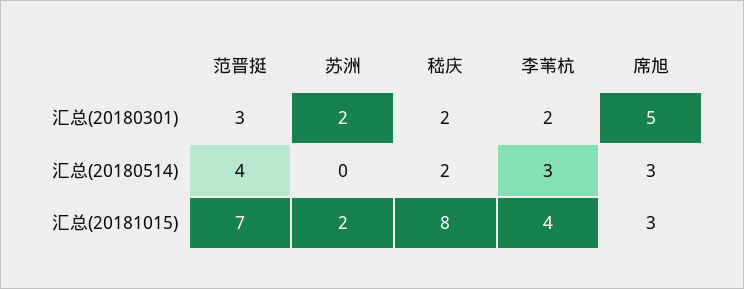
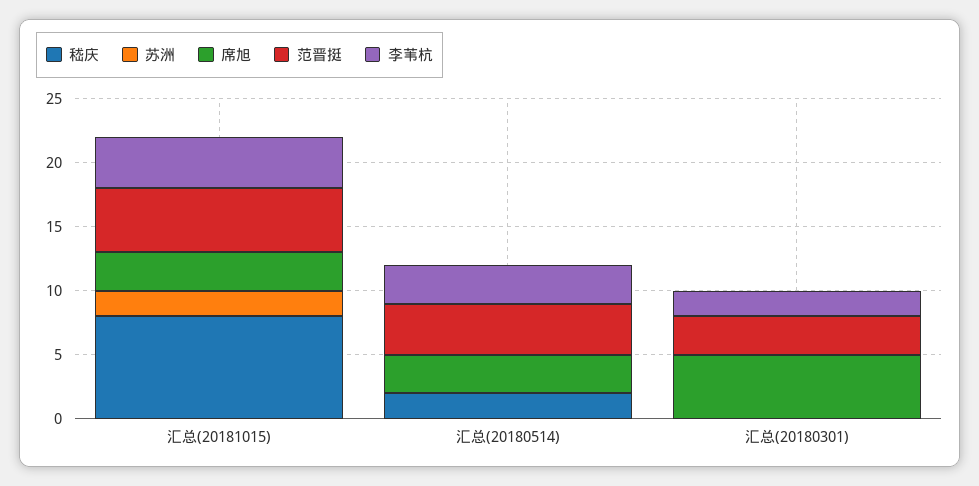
  {
    "范晋挺": {
      "汇总(20180301)": 3,
      "汇总(20180514)": 4,
-     "汇总(20181015)": 7
+     "汇总(20181015)": 5
    },
    "苏洲": {
-     "汇总(20180301)": 2,
+     "汇总(20180301)": 0,
      "汇总(20180514)": 0,
      "汇总(20181015)": 2
    },
    "嵇庆": {
-     "汇总(20180301)": 2,
+     "汇总(20180301)": 0,
      "汇总(20180514)": 2,
      "汇总(20181015)": 8
    },
    "李苇杭": {
      "汇总(20180301)": 2,
      "汇总(20180514)": 3,
      "汇总(20181015)": 4
    },
    "席旭": {
      "汇总(20180301)": 5,
      "汇总(20180514)": 3,
      "汇总(20181015)": 3
    }
  }

